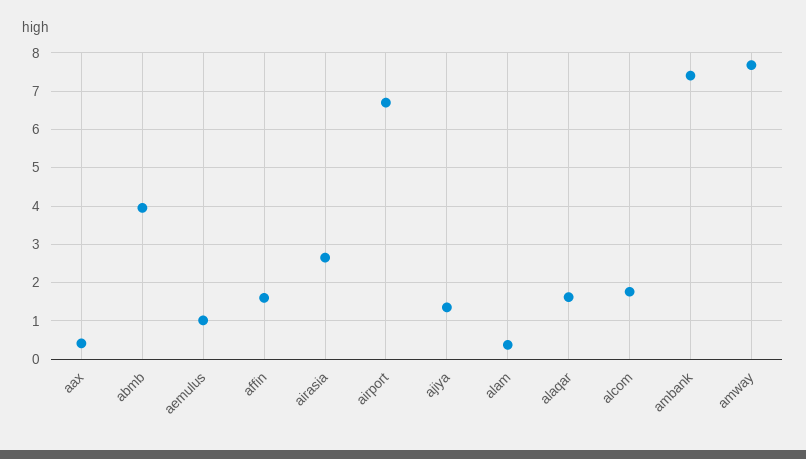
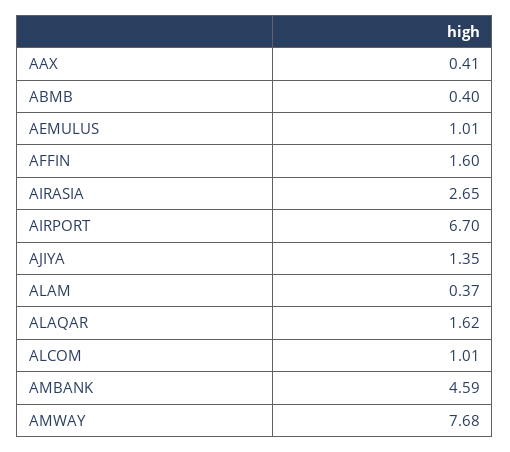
  {
    "aax": 0.41,
-   "abmb": 4,
+   "abmb": 0.4,
    "aemulus": 1.01,
    "affin": 1.6,
    "airasia": 2.65,
    "airport": 6.7,
    "ajiya": 1.35,
    "alam": 0.37,
    "alaqar": 1.62,
-   "alcom": 1.8,
+   "alcom": 1.01,
-   "ambank": 7.4,
+   "ambank": 4.59,
    "amway": 7.68
  }

